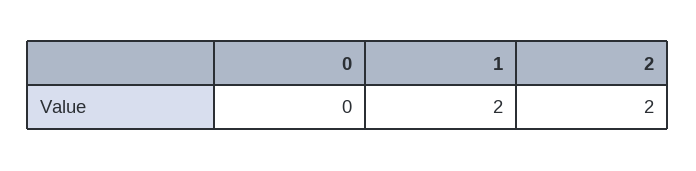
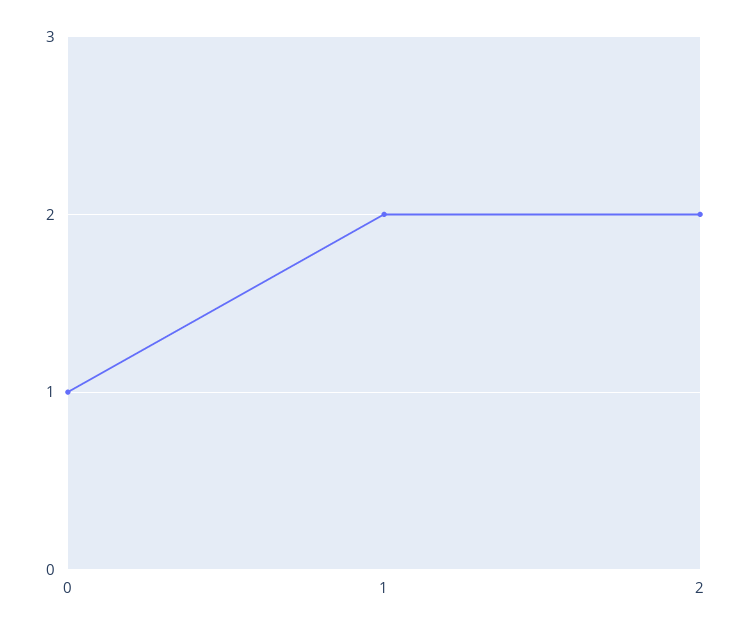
  {
-   "0": 0,
+   "0": 1,
    "1": 2,
    "2": 2
  }

